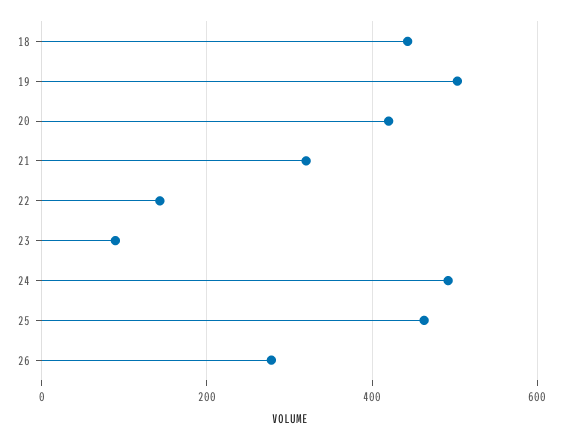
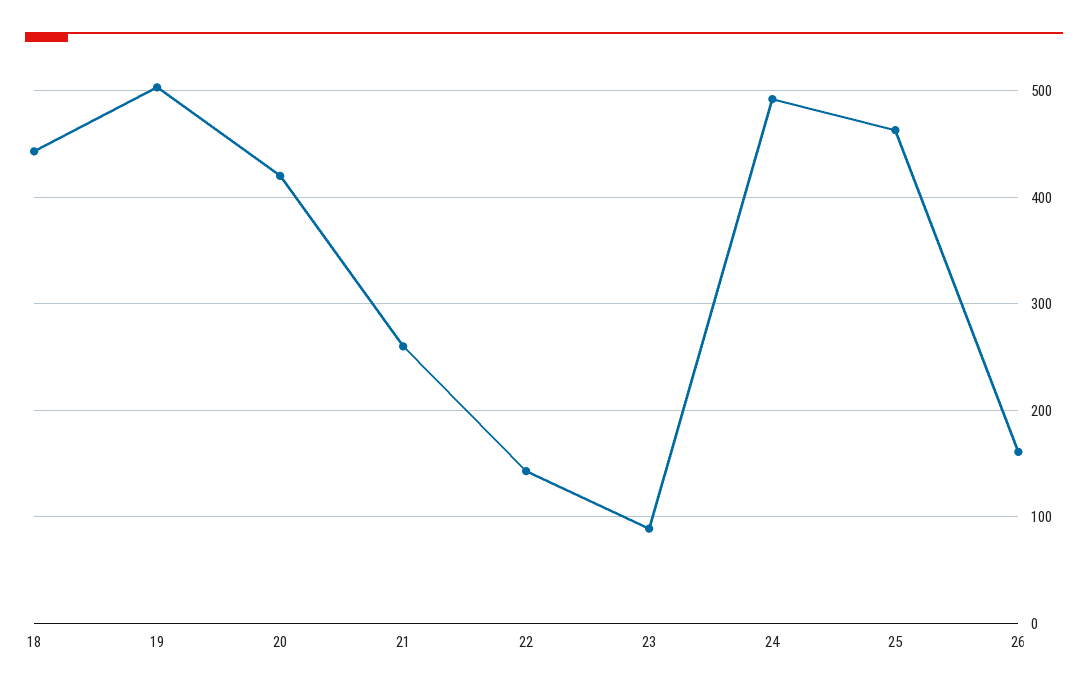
  {
    "18": 440,
    "19": 500,
    "20": 420,
-   "21": 320,
+   "21": 260,
    "22": 140,
    "23": 90,
    "24": 490,
    "25": 460,
-   "26": 280
+   "26": 160
  }

